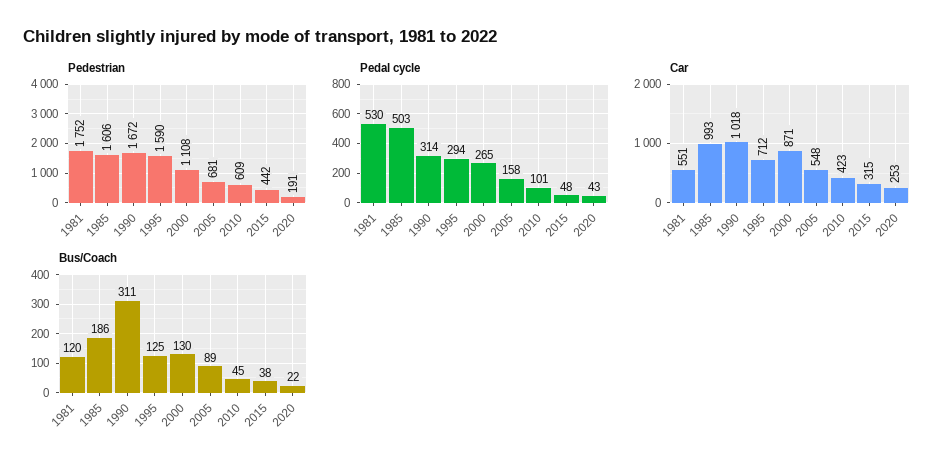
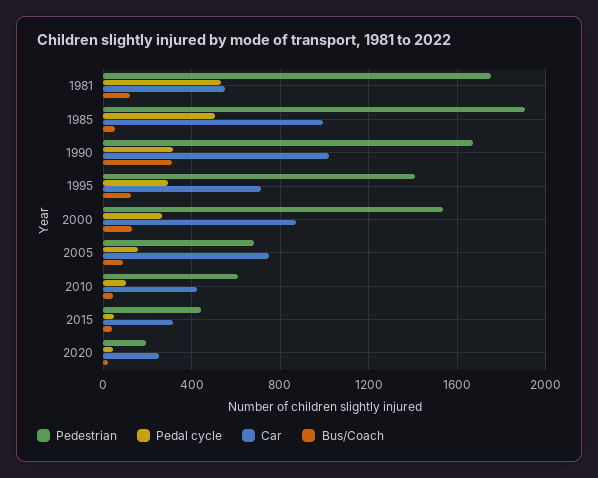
  {
    "Pedestrian": {
      "1981": 1752,
-     "1985": 1606,
+     "1985": 1900,
      "1990": 1672,
-     "1995": 1590,
+     "1995": 1400,
-     "2000": 1108,
+     "2000": 1550,
      "2005": 681,
      "2010": 609,
      "2015": 442,
      "2020": 191
    },
    "Pedal cycle": {
      "1981": 530,
      "1985": 503,
      "1990": 314,
      "1995": 294,
      "2000": 265,
      "2005": 158,
      "2010": 101,
      "2015": 48,
      "2020": 43
    },
    "Car": {
      "1981": 551,
      "1985": 993,
      "1990": 1018,
      "1995": 712,
      "2000": 871,
-     "2005": 548,
+     "2005": 750,
      "2010": 423,
      "2015": 315,
      "2020": 253
    },
    "Bus/Coach": {
      "1981": 120,
-     "1985": 186,
+     "1985": 50,
      "1990": 311,
      "1995": 125,
      "2000": 130,
      "2005": 89,
      "2010": 45,
      "2015": 38,
      "2020": 22
    }
  }

